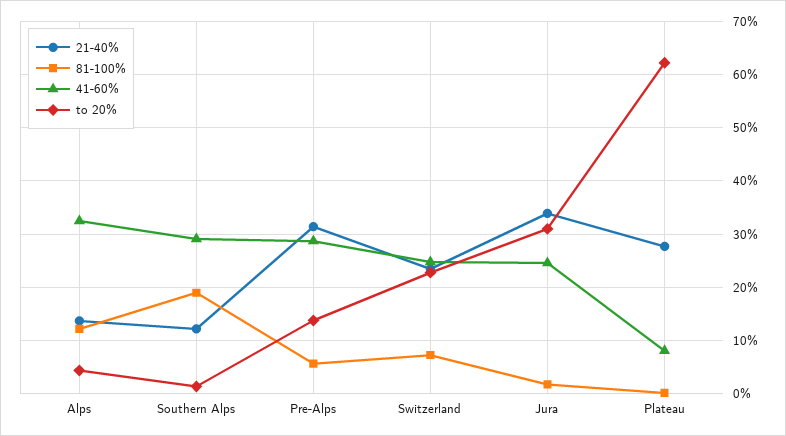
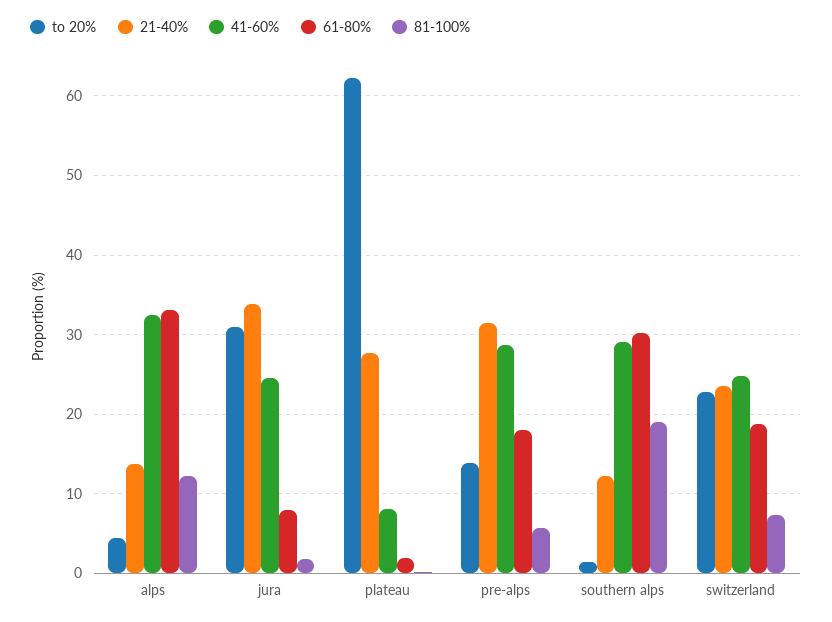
  {
    "21-40%": {
      "Alps": 14,
      "Southern Alps": 12,
      "Pre-Alps": 31,
      "Switzerland": 24,
      "Jura": 34,
      "Plateau": 28
    },
    "81-100%": {
      "Alps": 12,
      "Southern Alps": 19,
      "Pre-Alps": 6,
      "Switzerland": 7,
      "Jura": 2,
      "Plateau": 0
    },
    "41-60%": {
      "Alps": 33,
      "Southern Alps": 29,
      "Pre-Alps": 29,
      "Switzerland": 25,
      "Jura": 25,
      "Plateau": 8
    },
    "to 20%": {
      "Alps": 4,
      "Southern Alps": 1,
      "Pre-Alps": 14,
      "Switzerland": 23,
      "Jura": 31,
      "Plateau": 62
-   }
+   },
+   "61-80%": {
+     "Alps": 33,
+     "Jura": 8,
+     "Plateau": 2,
+     "Pre-Alps": 18,
+     "Southern Alps": 30,
+     "Switzerland": 19
+   }
  }

